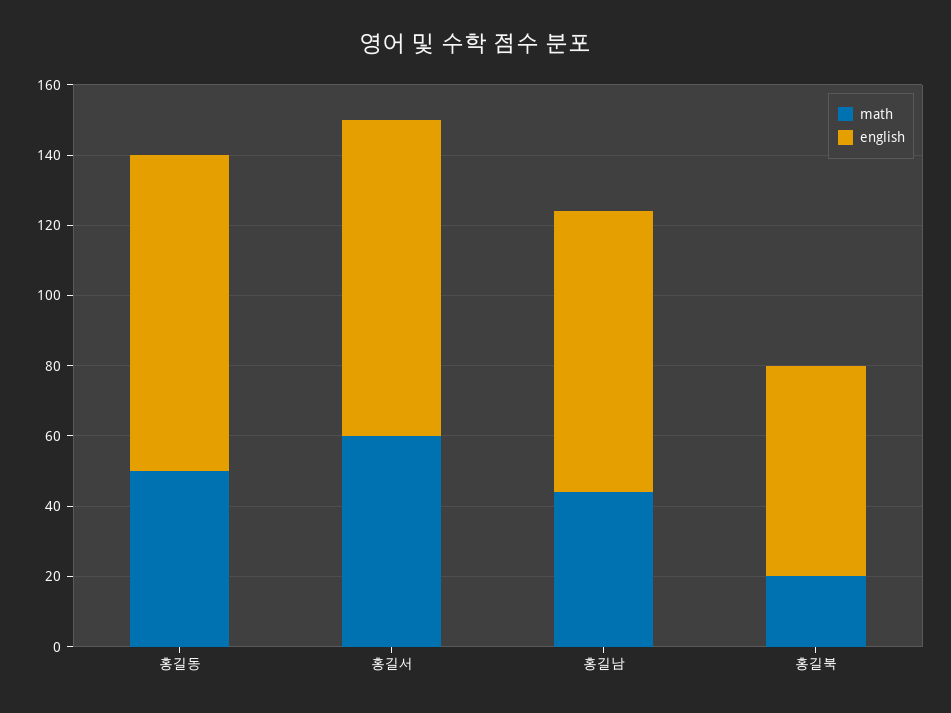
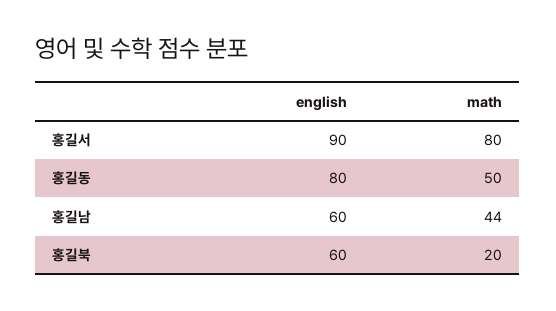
  {
    "math": {
      "홍길동": 50,
-     "홍길서": 60,
+     "홍길서": 80,
      "홍길남": 44,
      "홍길북": 20
    },
    "english": {
-     "홍길동": 90,
+     "홍길동": 80,
      "홍길서": 90,
-     "홍길남": 80,
+     "홍길남": 60,
      "홍길북": 60
    }
  }

